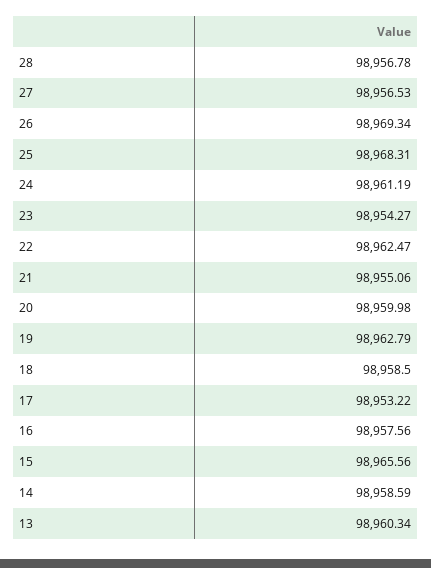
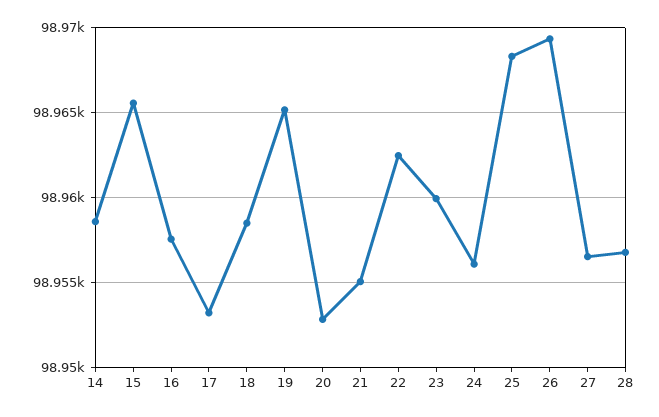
  {
    "28": 98956.78,
    "27": 98956.53,
    "26": 98969.34,
    "25": 98968.31,
-   "24": 98961.19,
+   "24": 98956,
-   "23": 98954.27,
+   "23": 98960,
    "22": 98962.47,
    "21": 98955.06,
-   "20": 98959.98,
+   "20": 98953,
-   "19": 98962.79,
+   "19": 98965,
    "18": 98958.5,
    "17": 98953.22,
    "16": 98957.56,
    "15": 98965.56,
-   "14": 98958.59,
+   "14": 98958.59
-   "13": 98960.34
  }

